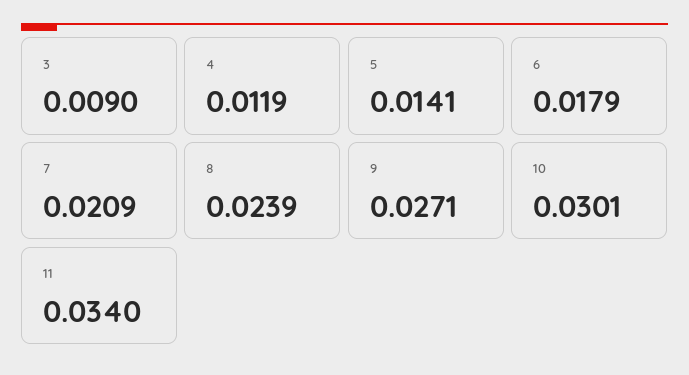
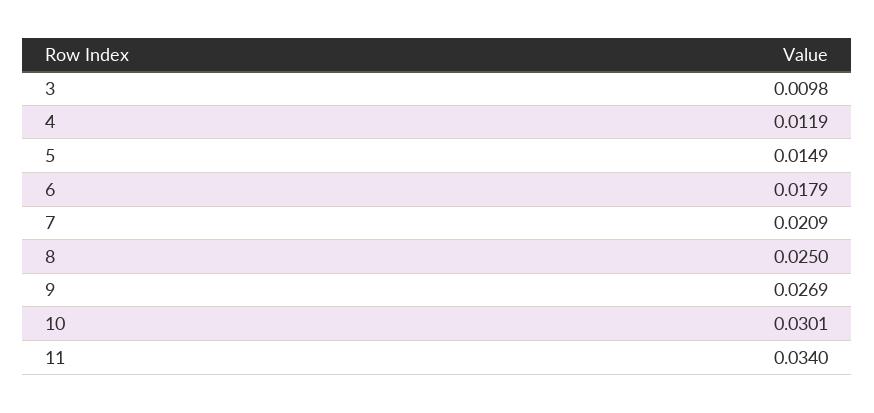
  {
-   "3": 0.009,
+   "3": 0.0098,
    "4": 0.0119,
-   "5": 0.0141,
+   "5": 0.0149,
    "6": 0.0179,
    "7": 0.0209,
-   "8": 0.0239,
+   "8": 0.025,
-   "9": 0.0271,
+   "9": 0.0269,
    "10": 0.0301,
    "11": 0.034
  }

